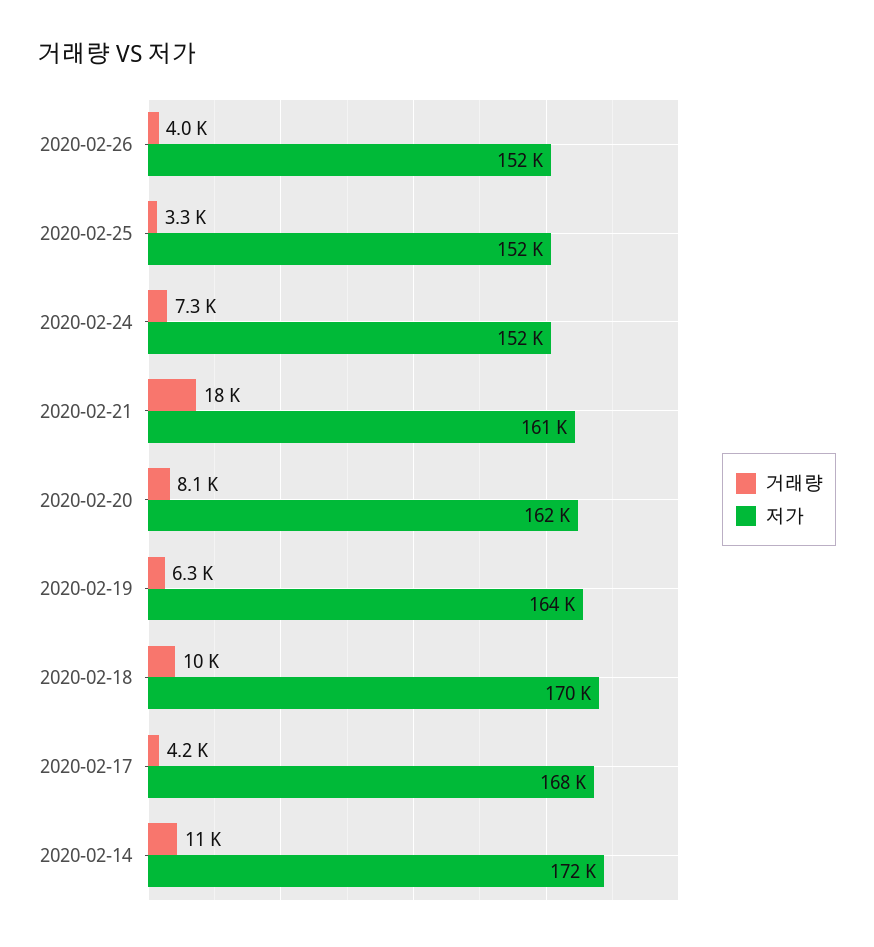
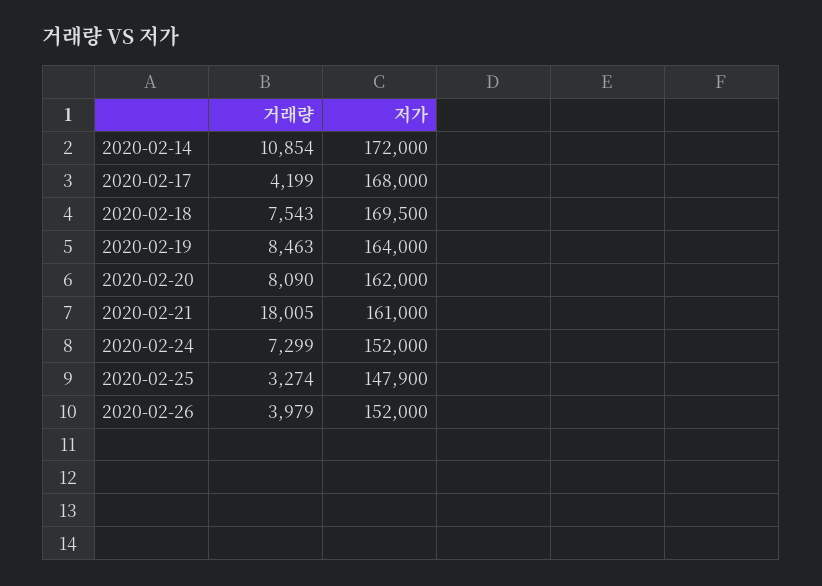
  {
    "거래량": {
      "2020-02-26": 3979,
      "2020-02-25": 3274,
      "2020-02-24": 7299,
      "2020-02-21": 18005,
      "2020-02-20": 8090,
-     "2020-02-19": 6300,
+     "2020-02-19": 8463,
-     "2020-02-18": 10000,
+     "2020-02-18": 7543,
      "2020-02-17": 4199,
      "2020-02-14": 10854
    },
    "저가": {
      "2020-02-26": 152000,
-     "2020-02-25": 152000,
+     "2020-02-25": 147900,
      "2020-02-24": 152000,
      "2020-02-21": 161000,
      "2020-02-20": 162000,
      "2020-02-19": 164000,
      "2020-02-18": 169500,
      "2020-02-17": 168000,
      "2020-02-14": 172000
    }
  }

